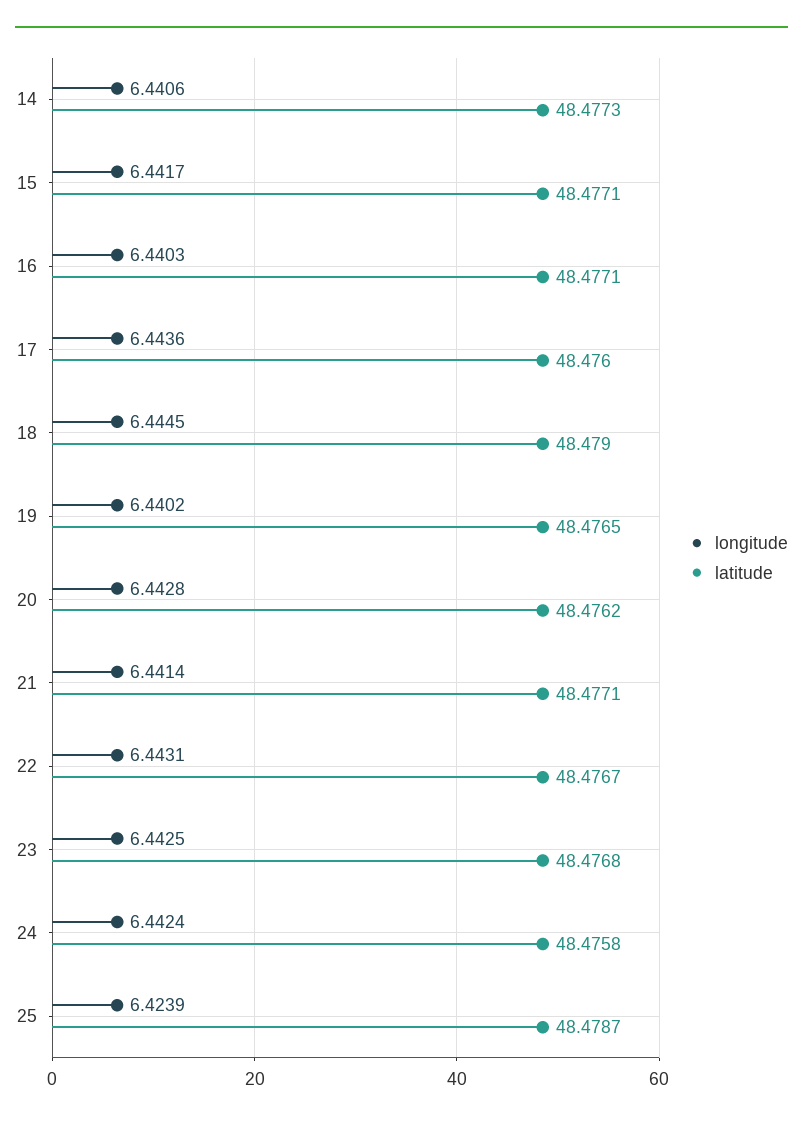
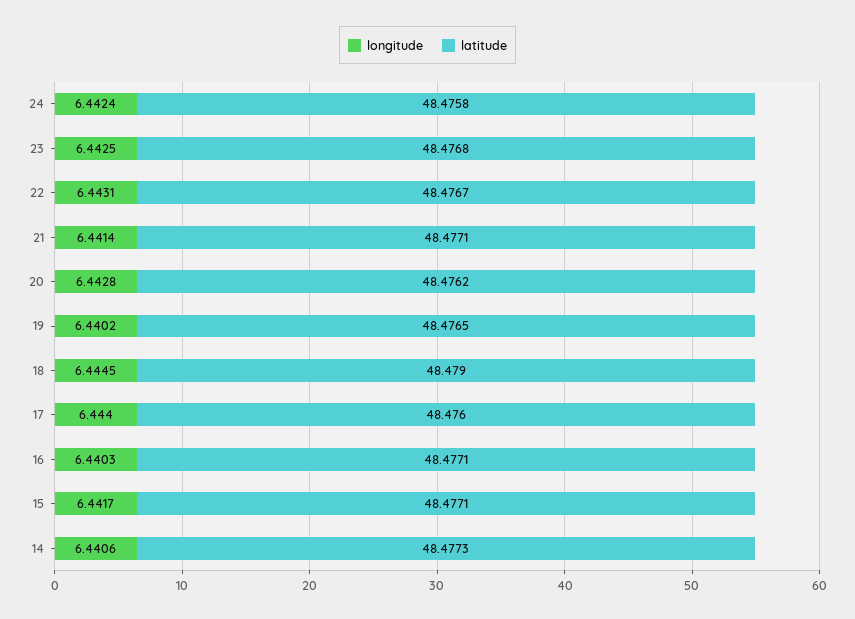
  {
    "longitude": {
      "14": 6.4406,
      "15": 6.4417,
      "16": 6.4403,
-     "17": 6.4436,
+     "17": 6.444,
      "18": 6.4445,
      "19": 6.4402,
      "20": 6.4428,
      "21": 6.4414,
      "22": 6.4431,
      "23": 6.4425,
-     "24": 6.4424,
+     "24": 6.4424
-     "25": 6.4239
    },
    "latitude": {
      "14": 48.4773,
      "15": 48.4771,
      "16": 48.4771,
      "17": 48.476,
      "18": 48.479,
      "19": 48.4765,
      "20": 48.4762,
      "21": 48.4771,
      "22": 48.4767,
      "23": 48.4768,
-     "24": 48.4758,
+     "24": 48.4758
-     "25": 48.4787
    }
  }

